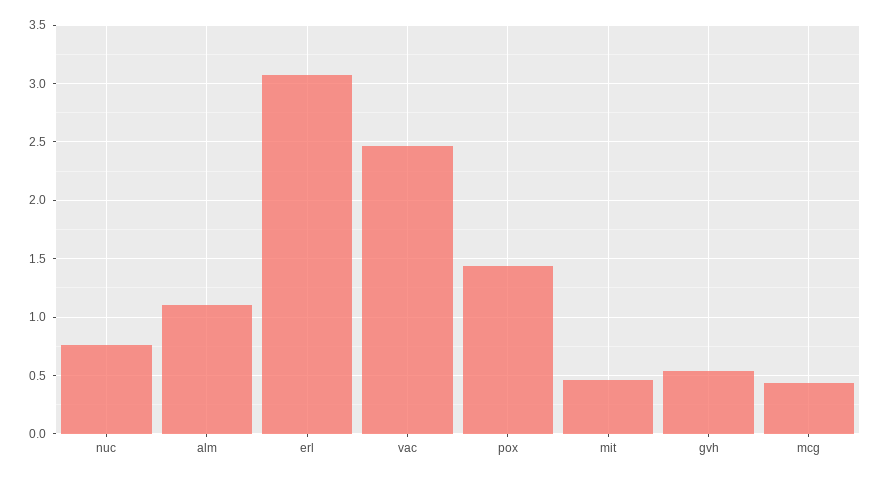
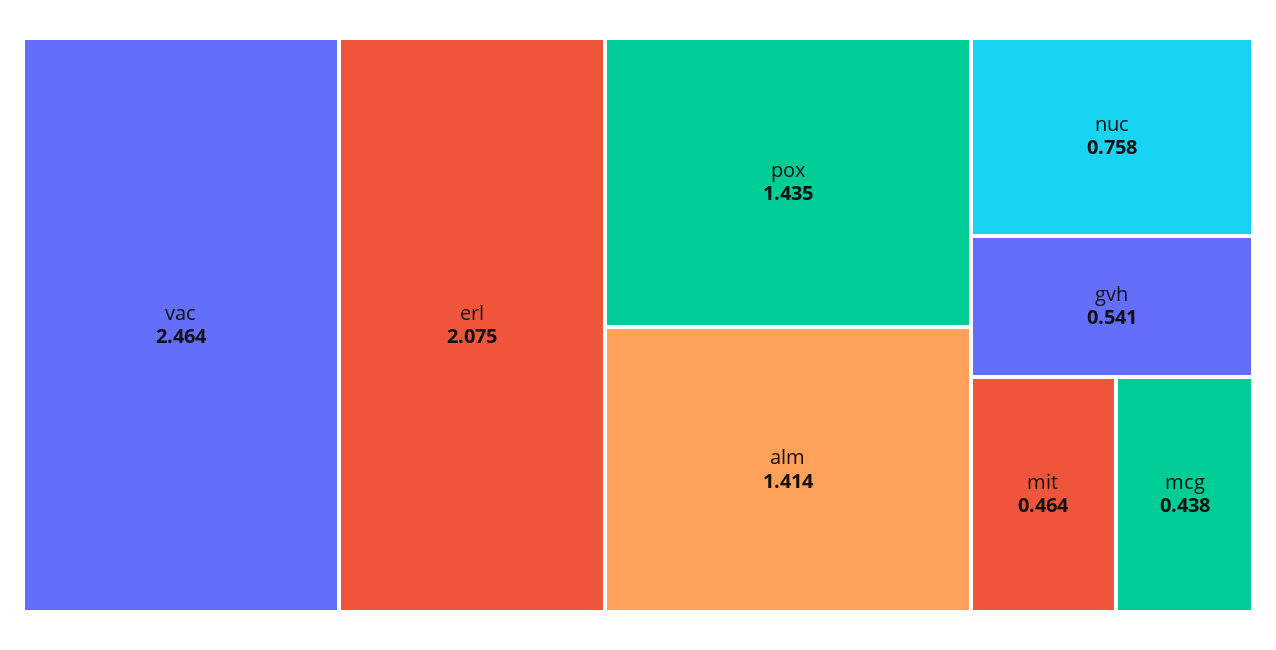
  {
    "nuc": 0.758,
-   "alm": 1.1,
+   "alm": 1.414,
-   "erl": 3.1,
+   "erl": 2.075,
    "vac": 2.464,
    "pox": 1.435,
    "mit": 0.464,
    "gvh": 0.541,
    "mcg": 0.438
  }

